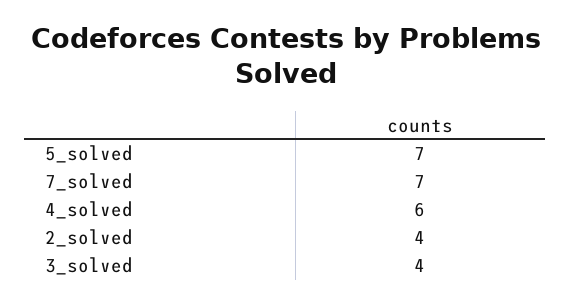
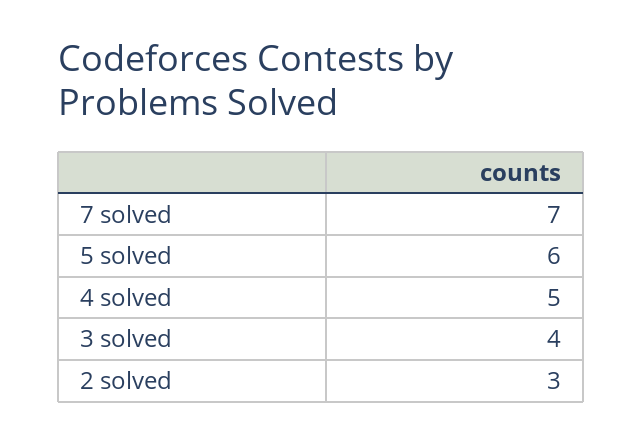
  {
-   "5_solved": 7,
+   "5_solved": 6,
    "7_solved": 7,
-   "4_solved": 6,
+   "4_solved": 5,
-   "2_solved": 4,
+   "2_solved": 3,
    "3_solved": 4
  }

